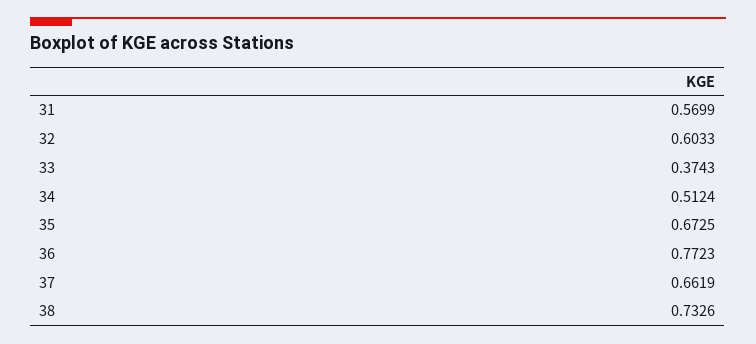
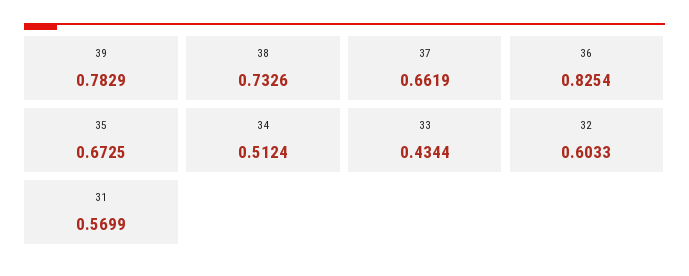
  {
    "31": 0.5699,
    "32": 0.6033,
-   "33": 0.3743,
+   "33": 0.4344,
    "34": 0.5124,
    "35": 0.6725,
-   "36": 0.7723,
+   "36": 0.8254,
    "37": 0.6619,
-   "38": 0.7326
+   "38": 0.7326,
+   "39": 0.7829
  }

